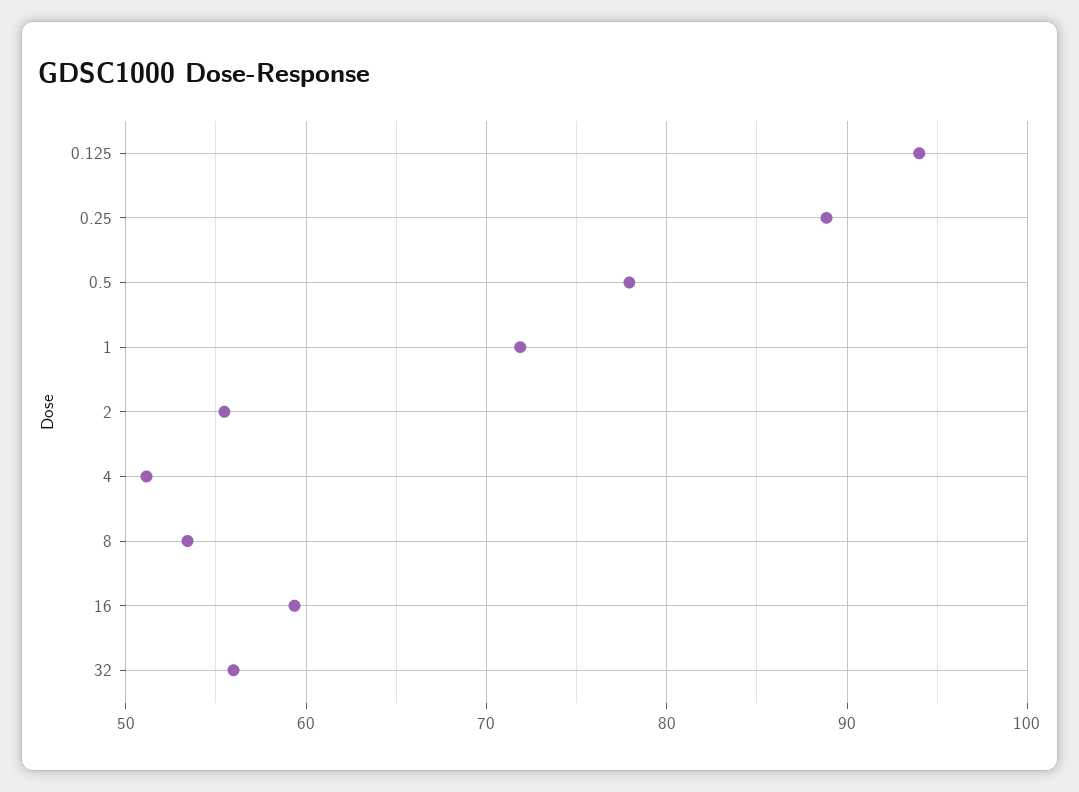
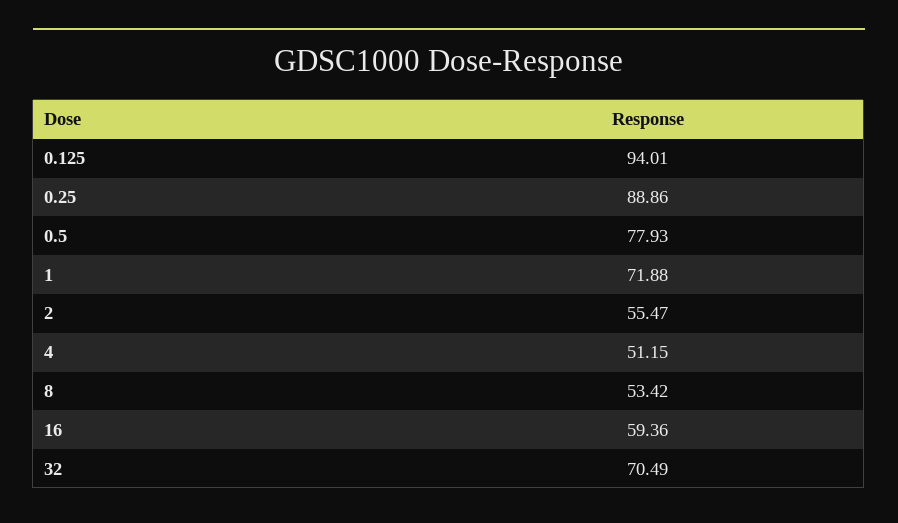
  {
    "0.125": 94.01,
    "0.25": 88.86,
    "0.5": 77.93,
    "1": 71.88,
    "2": 55.47,
    "4": 51.15,
    "8": 53.42,
    "16": 59.36,
-   "32": 56
+   "32": 70.49
  }

